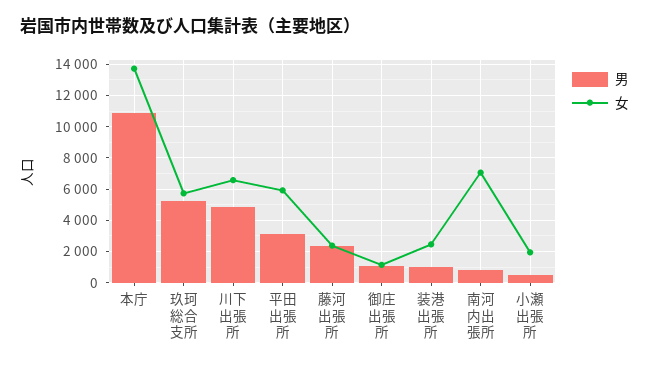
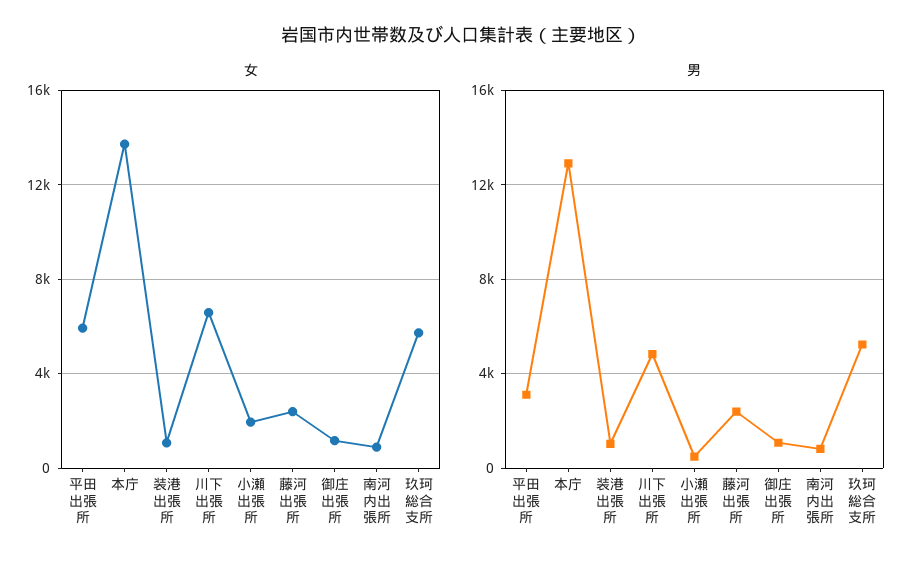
  {
    "男": {
-     "本庁": 11000,
+     "本庁": 13000,
      "玖珂総合支所": 5000,
      "川下出張所": 5000,
      "平田出張所": 3000,
      "藤河出張所": 2500,
      "御庄出張所": 1000,
      "装港出張所": 1000,
      "南河内出張所": 1000,
      "小瀬出張所": 500
    },
    "女": {
      "本庁": 13500,
      "玖珂総合支所": 5500,
      "川下出張所": 6500,
      "平田出張所": 6000,
      "藤河出張所": 2500,
      "御庄出張所": 1000,
-     "装港出張所": 2500,
+     "装港出張所": 1000,
-     "南河内出張所": 7000,
+     "南河内出張所": 1000,
      "小瀬出張所": 2000
    }
  }

